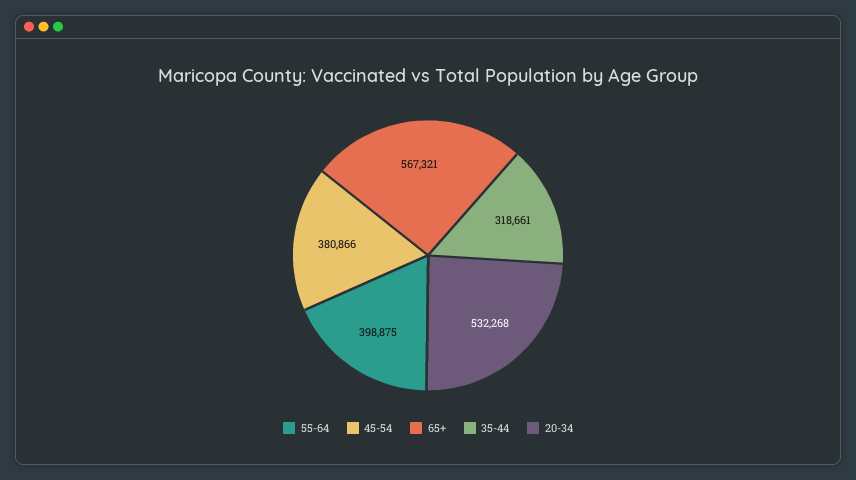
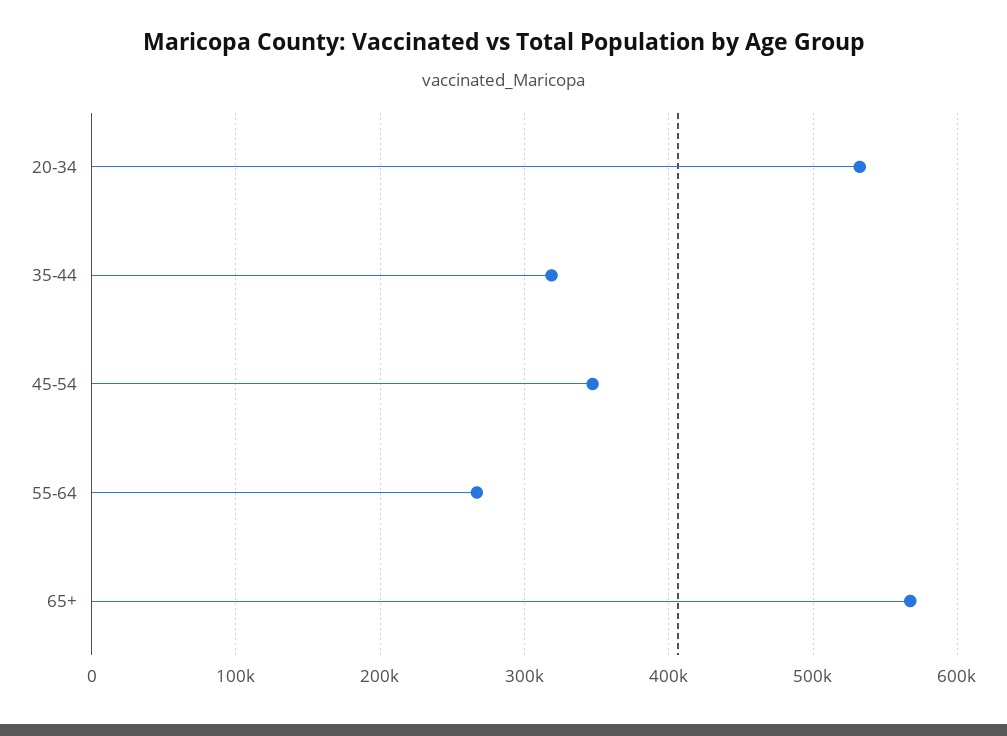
  {
-   "55-64": 398875,
+   "55-64": 270000,
-   "45-54": 380866,
+   "45-54": 350000,
    "65+": 567321,
    "35-44": 318661,
    "20-34": 532268
  }

